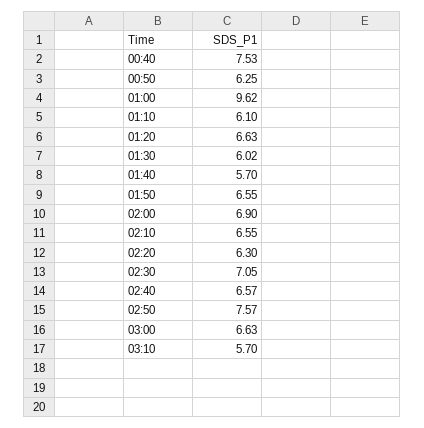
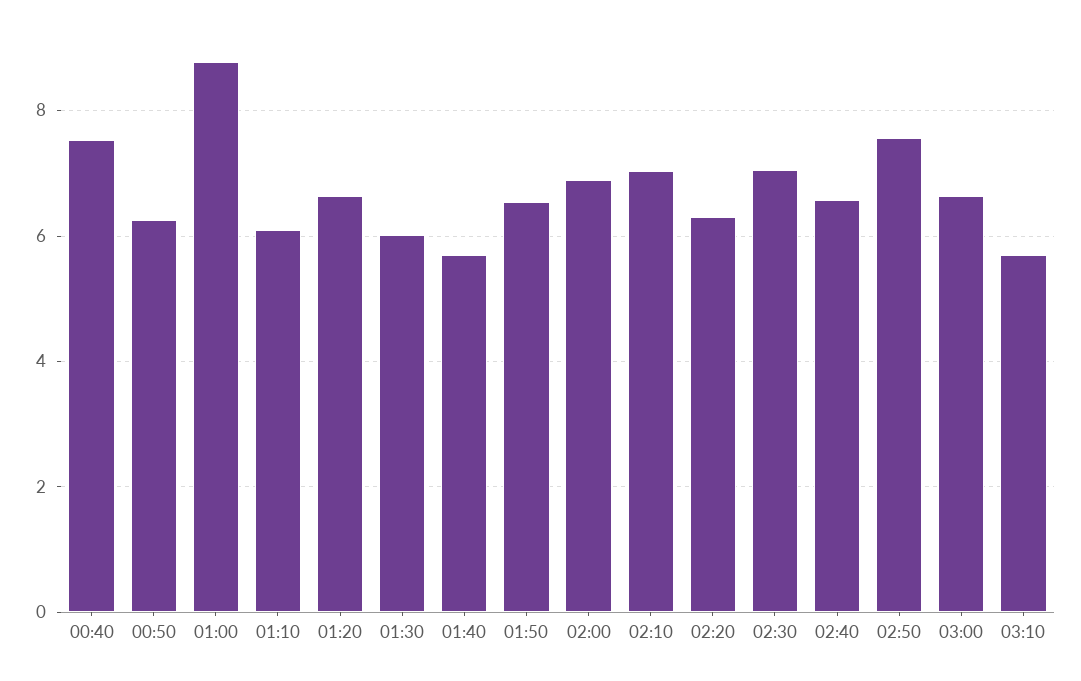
  {
    "00:40": 7.53,
    "00:50": 6.25,
-   "01:00": 9.62,
+   "01:00": 8.8,
    "01:10": 6.1,
    "01:20": 6.63,
    "01:30": 6.02,
    "01:40": 5.7,
    "01:50": 6.55,
    "02:00": 6.9,
-   "02:10": 6.55,
+   "02:10": 7,
    "02:20": 6.3,
    "02:30": 7.05,
    "02:40": 6.57,
    "02:50": 7.57,
    "03:00": 6.63,
    "03:10": 5.7
  }

